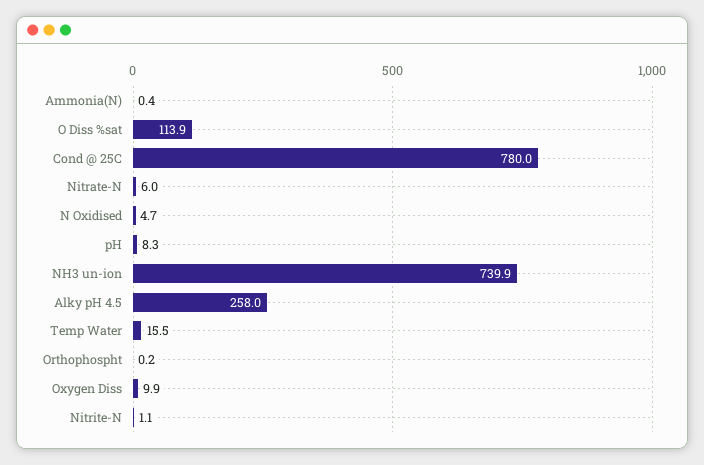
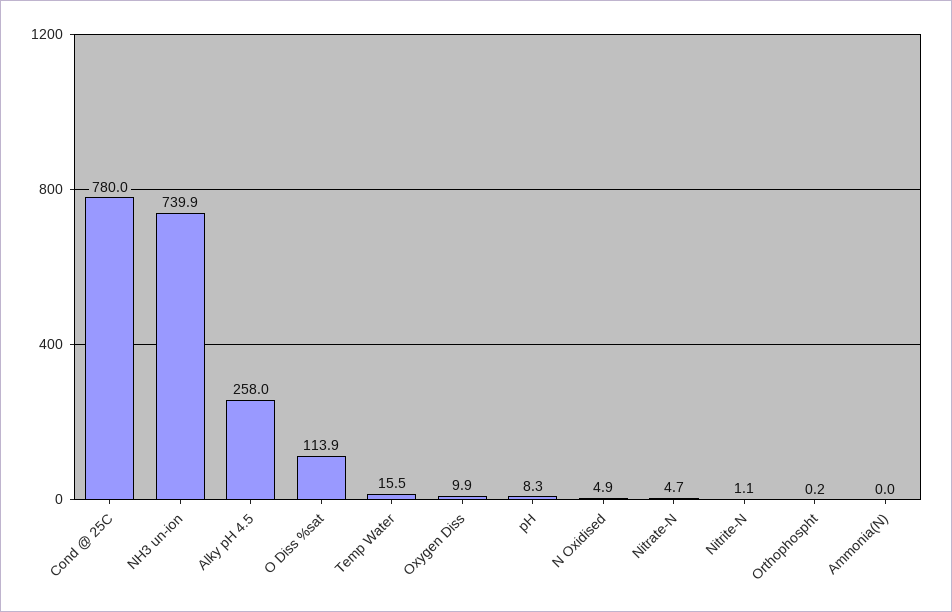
  {
-   "Ammonia(N)": 0.4,
+   "Ammonia(N)": 0,
    "O Diss %sat": 113.9,
    "Cond @ 25C": 780,
-   "Nitrate-N": 6,
+   "Nitrate-N": 4.7,
-   "N Oxidised": 4.7,
+   "N Oxidised": 4.9,
    "pH": 8.3,
    "NH3 un-ion": 739.9,
    "Alky pH 4.5": 258,
    "Temp Water": 15.5,
    "Orthophospht": 0.2,
    "Oxygen Diss": 9.9,
    "Nitrite-N": 1.1
  }

